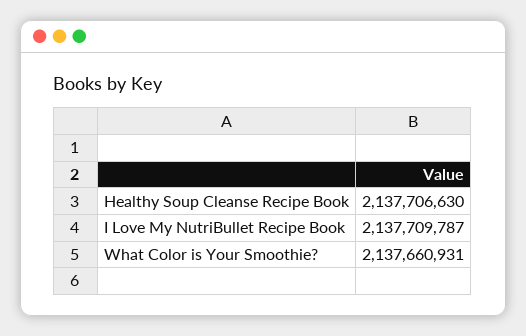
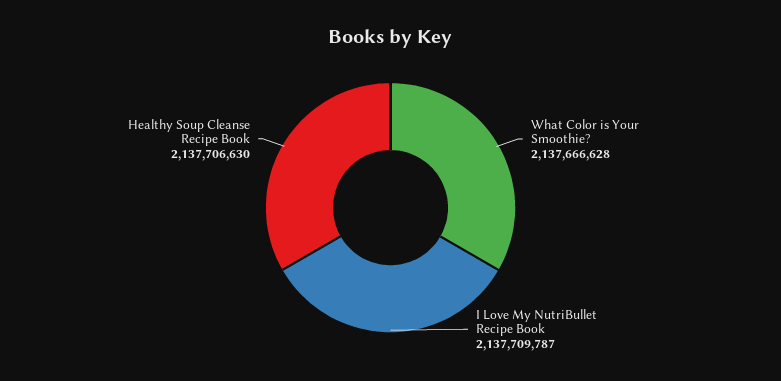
  {
    "Healthy Soup Cleanse Recipe Book": 2137706630,
    "I Love My NutriBullet Recipe Book": 2137709787,
-   "What Color is Your Smoothie?": 2137660931
+   "What Color is Your Smoothie?": 2137666628
  }

